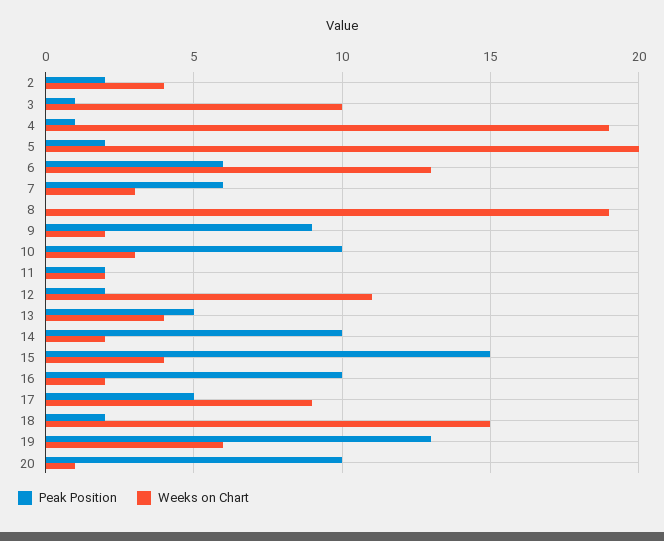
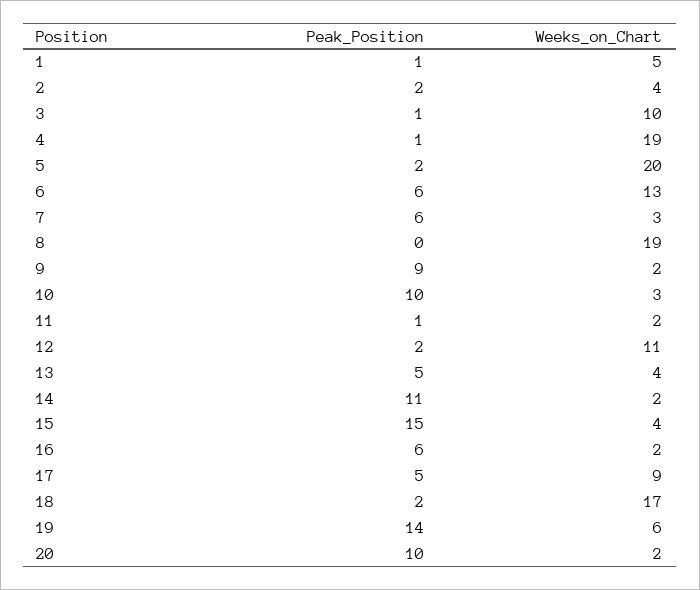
  {
    "Peak Position": {
      "2": 2,
      "3": 1,
      "4": 1,
      "5": 2,
      "6": 6,
      "7": 6,
      "8": 0,
      "9": 9,
      "10": 10,
-     "11": 2,
+     "11": 1,
      "12": 2,
      "13": 5,
-     "14": 10,
+     "14": 11,
      "15": 15,
-     "16": 10,
+     "16": 6,
      "17": 5,
      "18": 2,
-     "19": 13,
+     "19": 14,
-     "20": 10
+     "20": 10,
+     "1": 1
    },
    "Weeks on Chart": {
      "2": 4,
      "3": 10,
      "4": 19,
      "5": 20,
      "6": 13,
      "7": 3,
      "8": 19,
      "9": 2,
      "10": 3,
      "11": 2,
      "12": 11,
      "13": 4,
      "14": 2,
      "15": 4,
      "16": 2,
      "17": 9,
-     "18": 15,
+     "18": 17,
      "19": 6,
-     "20": 1
+     "20": 2,
+     "1": 5
    }
  }

